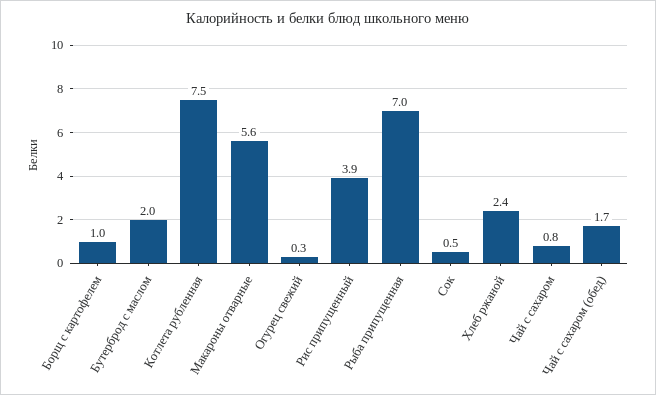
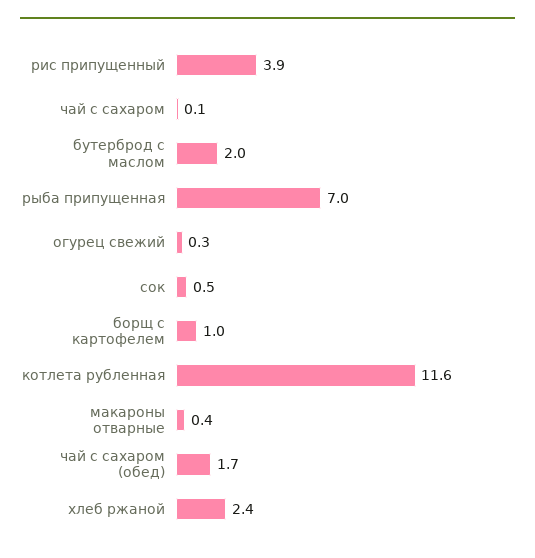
  {
    "Борщ с картофелем": 1,
    "Бутерброд с маслом": 2,
-   "Котлета рубленная": 7.5,
+   "Котлета рубленная": 11.6,
-   "Макароны отварные": 5.6,
+   "Макароны отварные": 0.4,
    "Огурец свежий": 0.3,
    "Рис припущенный": 3.9,
    "Рыба припущенная": 7,
    "Сок": 0.5,
    "Хлеб ржаной": 2.4,
-   "Чай с сахаром": 0.8,
+   "Чай с сахаром": 0.1,
    "Чай с сахаром (обед)": 1.7
  }

